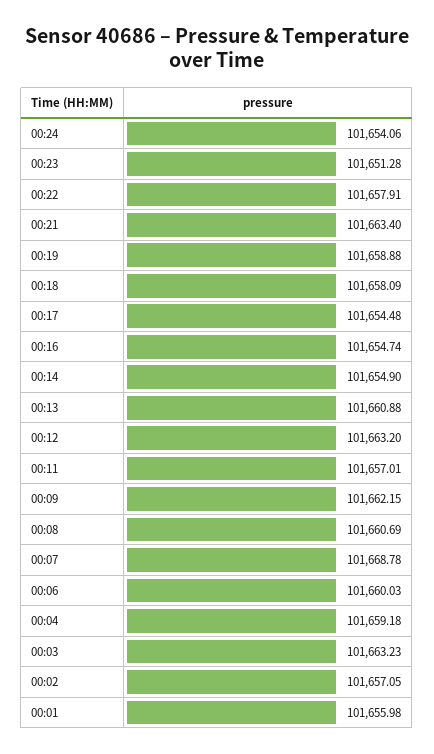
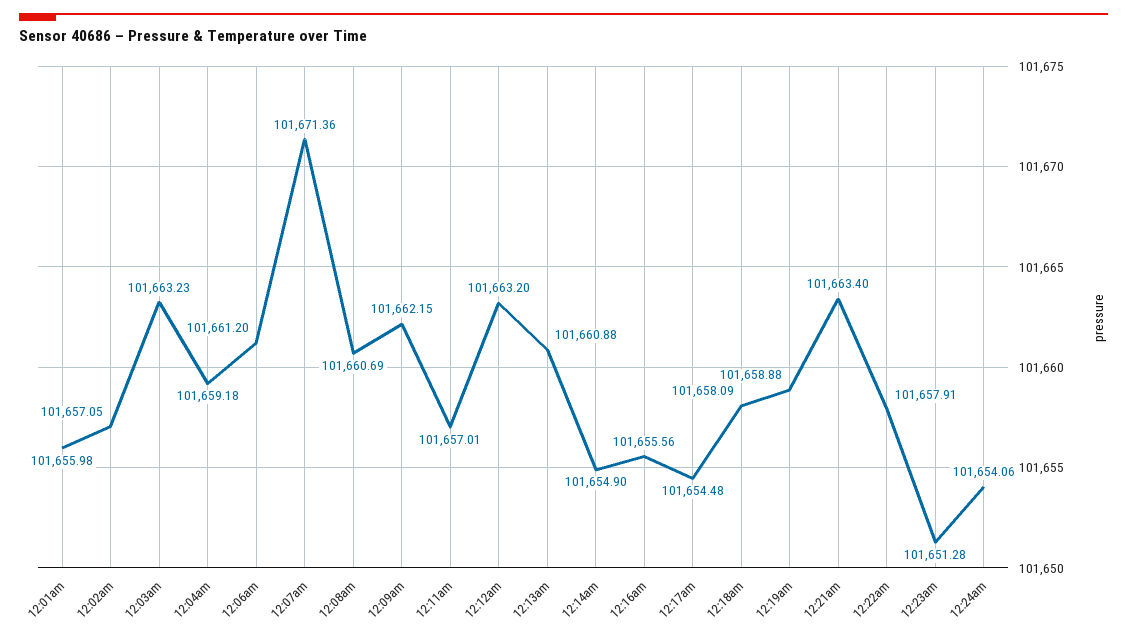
  {
    "00:24": 101654.06,
    "00:23": 101651.28,
    "00:22": 101657.91,
    "00:21": 101663.4,
    "00:19": 101658.88,
    "00:18": 101658.09,
    "00:17": 101654.48,
-   "00:16": 101654.74,
+   "00:16": 101655.56,
    "00:14": 101654.9,
    "00:13": 101660.88,
    "00:12": 101663.2,
    "00:11": 101657.01,
    "00:09": 101662.15,
    "00:08": 101660.69,
-   "00:07": 101668.78,
+   "00:07": 101671.36,
-   "00:06": 101660.03,
+   "00:06": 101661.2,
    "00:04": 101659.18,
    "00:03": 101663.23,
    "00:02": 101657.05,
    "00:01": 101655.98
  }

